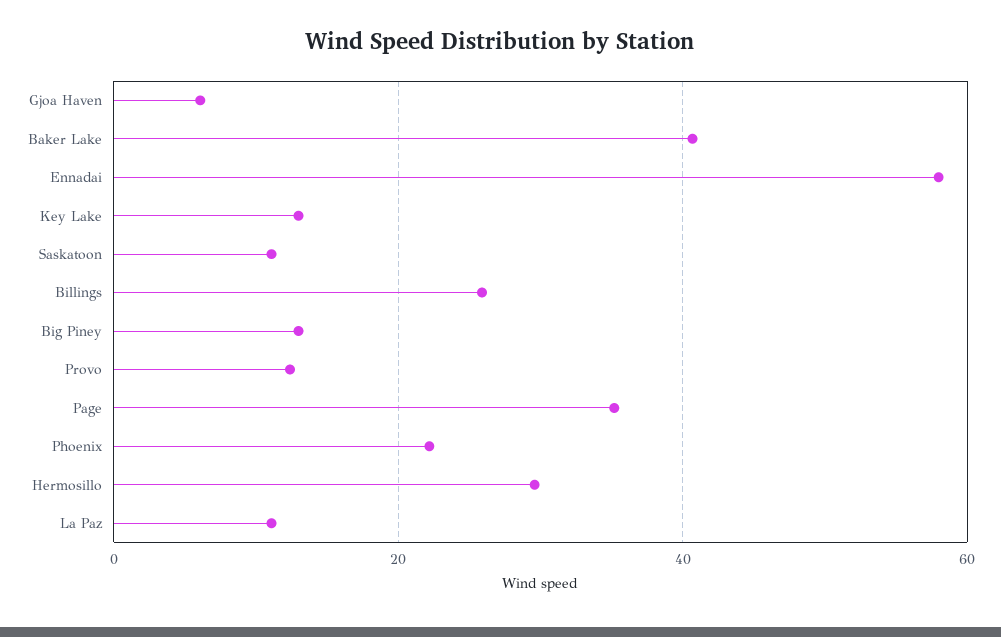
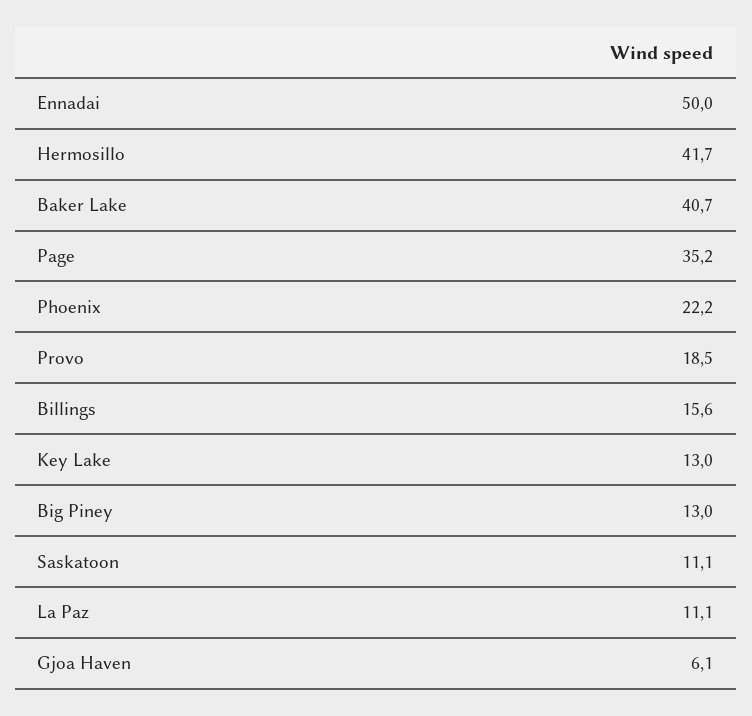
  {
    "Gjoa Haven": 6.1,
    "Baker Lake": 40.7,
-   "Ennadai": 58,
+   "Ennadai": 50,
    "Key Lake": 13,
    "Saskatoon": 11.1,
-   "Billings": 26,
+   "Billings": 15.6,
    "Big Piney": 13,
-   "Provo": 12,
+   "Provo": 18.5,
    "Page": 35.2,
    "Phoenix": 22.2,
-   "Hermosillo": 30,
+   "Hermosillo": 41.7,
    "La Paz": 11.1
  }

